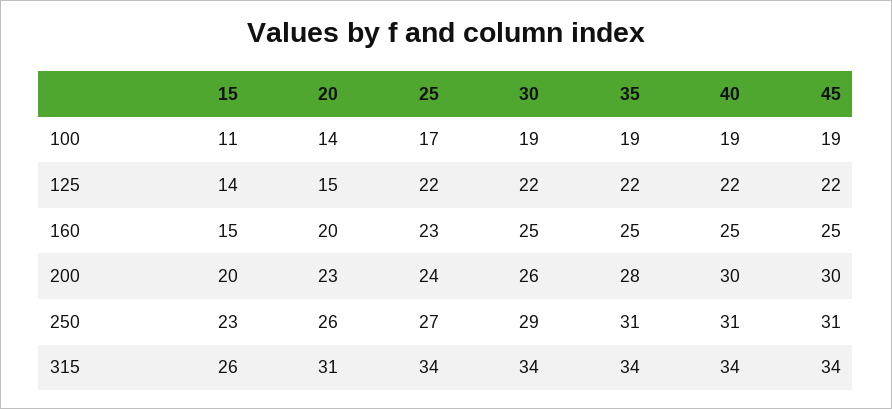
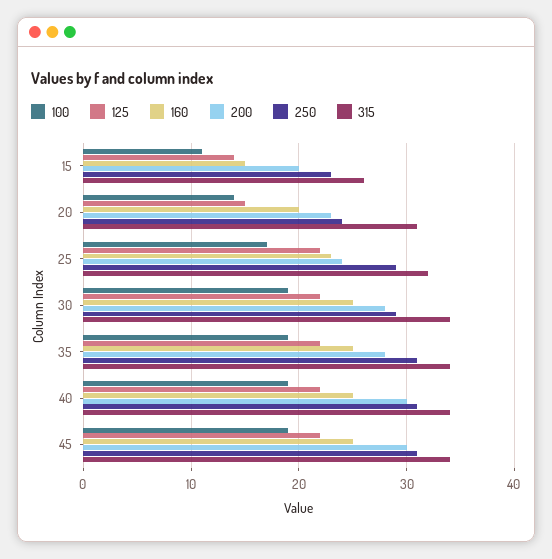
  {
    "100": {
      "15": 11,
      "20": 14,
      "25": 17,
      "30": 19,
      "35": 19,
      "40": 19,
      "45": 19
    },
    "125": {
      "15": 14,
      "20": 15,
      "25": 22,
      "30": 22,
      "35": 22,
      "40": 22,
      "45": 22
    },
    "160": {
      "15": 15,
      "20": 20,
      "25": 23,
      "30": 25,
      "35": 25,
      "40": 25,
      "45": 25
    },
    "200": {
      "15": 20,
      "20": 23,
      "25": 24,
-     "30": 26,
+     "30": 28,
      "35": 28,
      "40": 30,
      "45": 30
    },
    "250": {
      "15": 23,
-     "20": 26,
+     "20": 24,
-     "25": 27,
+     "25": 29,
      "30": 29,
      "35": 31,
      "40": 31,
      "45": 31
    },
    "315": {
      "15": 26,
      "20": 31,
-     "25": 34,
+     "25": 32,
      "30": 34,
      "35": 34,
      "40": 34,
      "45": 34
    }
  }

